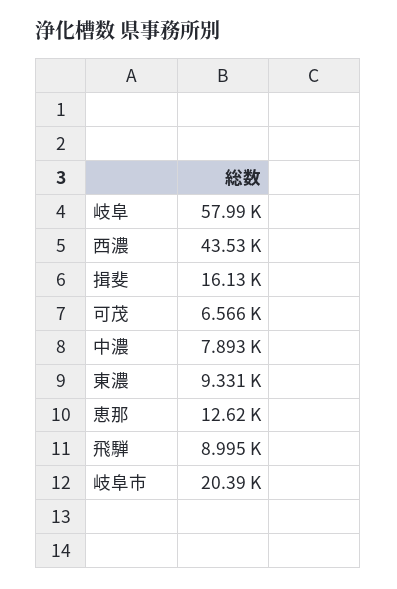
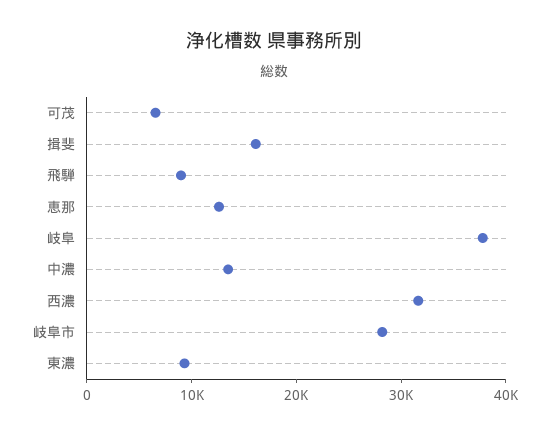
  {
-   "岐阜": 57990,
+   "岐阜": 38000,
-   "西濃": 43530,
+   "西濃": 32000,
    "揖斐": 16130,
    "可茂": 6566,
-   "中濃": 7893,
+   "中濃": 14000,
    "東濃": 9331,
    "恵那": 12620,
    "飛騨": 8995,
-   "岐阜市": 20390
+   "岐阜市": 28000
  }

